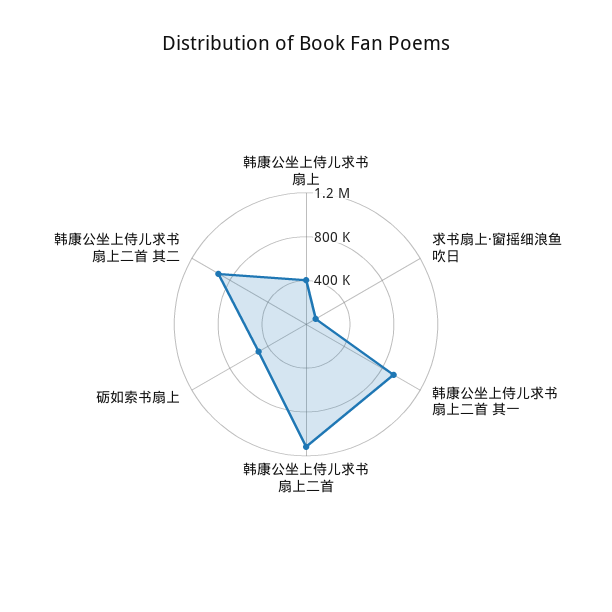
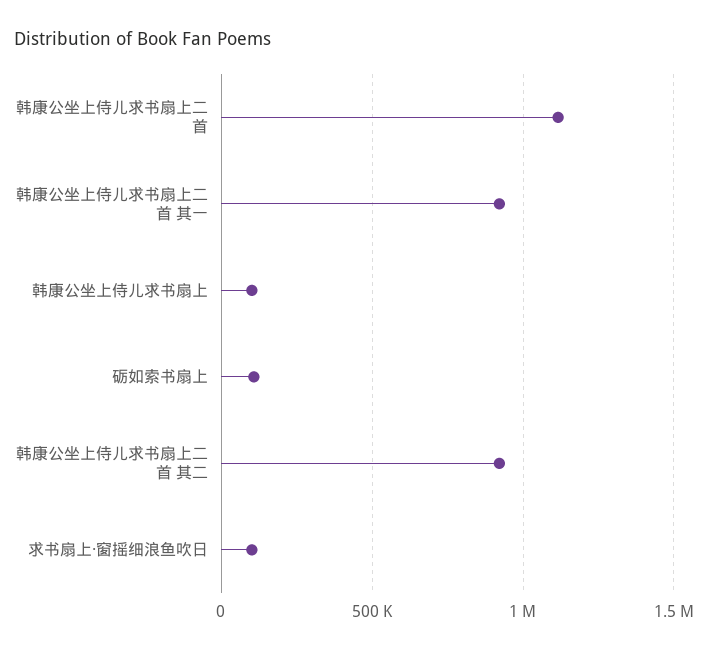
  {
-   "韩康公坐上侍儿求书扇上": 400000,
+   "韩康公坐上侍儿求书扇上": 100000,
    "求书扇上·窗摇细浪鱼吹日": 100000,
    "韩康公坐上侍儿求书扇上二首 其一": 900000,
    "韩康公坐上侍儿求书扇上二首": 1100000,
-   "砺如索书扇上": 500000,
+   "砺如索书扇上": 100000,
    "韩康公坐上侍儿求书扇上二首 其二": 900000
  }

